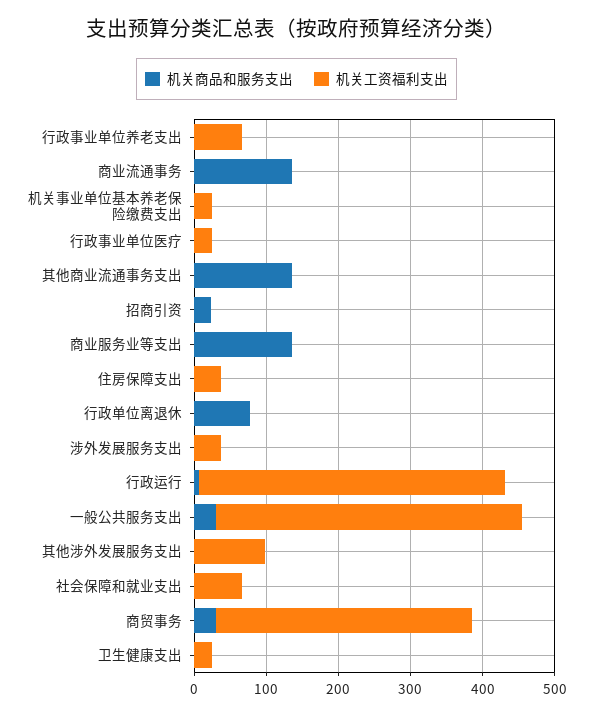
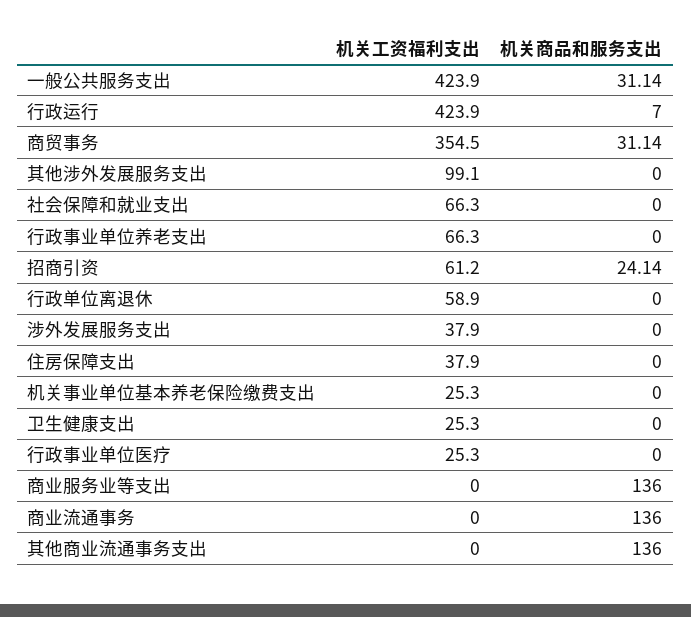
  {
    "机关商品和服务支出": {
      "行政事业单位养老支出": 0,
      "商业流通事务": 136,
      "机关事业单位基本养老保险缴费支出": 0,
      "行政事业单位医疗": 0,
      "其他商业流通事务支出": 136,
      "招商引资": 24.14,
      "商业服务业等支出": 136,
      "住房保障支出": 0,
-     "行政单位离退休": 80,
+     "行政单位离退休": 0,
      "涉外发展服务支出": 0,
      "行政运行": 7,
      "一般公共服务支出": 31.14,
      "其他涉外发展服务支出": 0,
      "社会保障和就业支出": 0,
      "商贸事务": 31.14,
      "卫生健康支出": 0
    },
    "机关工资福利支出": {
      "行政事业单位养老支出": 66.3,
      "商业流通事务": 0,
      "机关事业单位基本养老保险缴费支出": 25.3,
      "行政事业单位医疗": 25.3,
      "其他商业流通事务支出": 0,
-     "招商引资": 0,
+     "招商引资": 61.2,
      "商业服务业等支出": 0,
      "住房保障支出": 37.9,
-     "行政单位离退休": 0,
+     "行政单位离退休": 58.9,
      "涉外发展服务支出": 37.9,
      "行政运行": 423.9,
      "一般公共服务支出": 423.9,
      "其他涉外发展服务支出": 99.1,
      "社会保障和就业支出": 66.3,
      "商贸事务": 354.5,
      "卫生健康支出": 25.3
    }
  }

